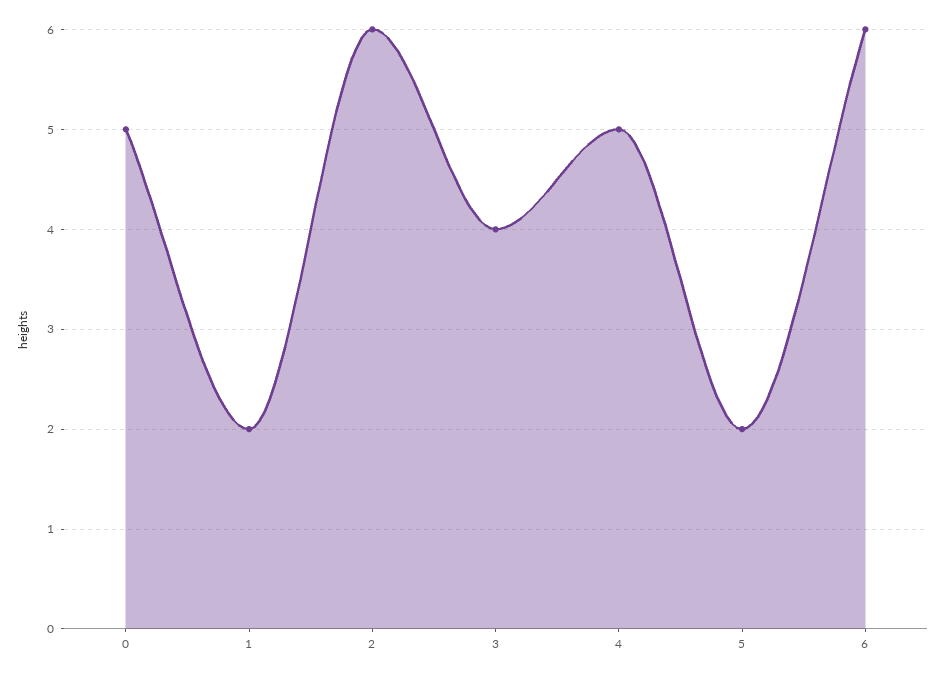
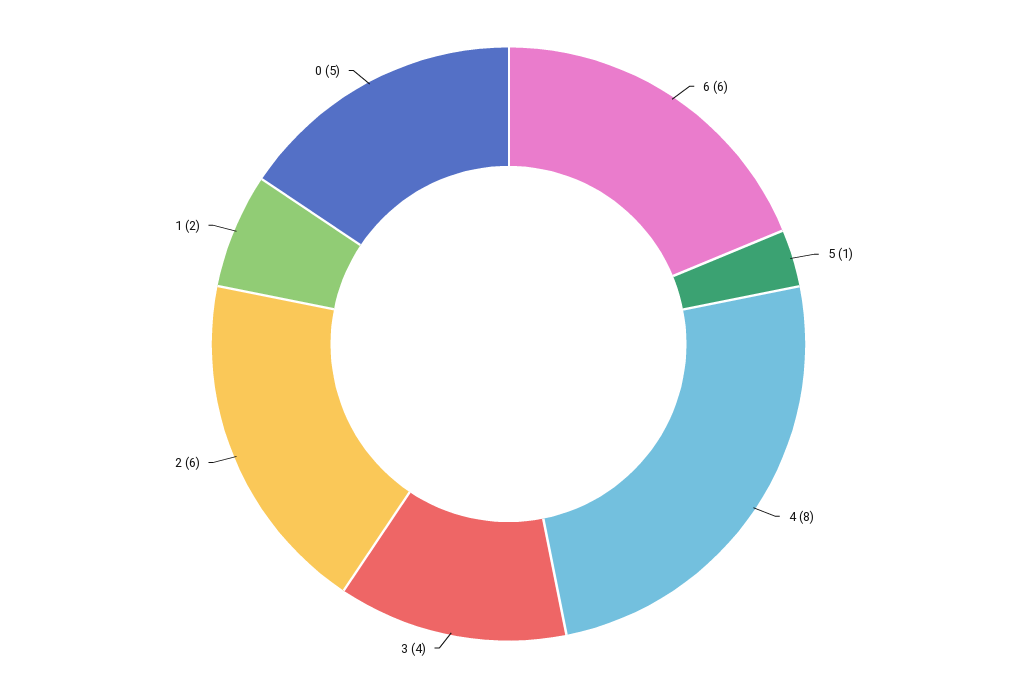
  {
    "0": 5,
    "1": 2,
    "2": 6,
    "3": 4,
-   "4": 5,
+   "4": 8,
-   "5": 2,
+   "5": 1,
    "6": 6
  }

